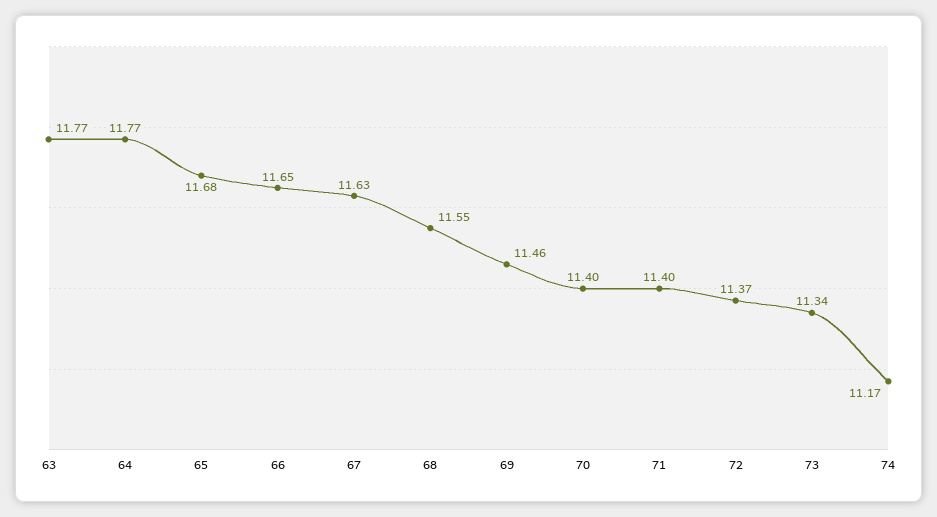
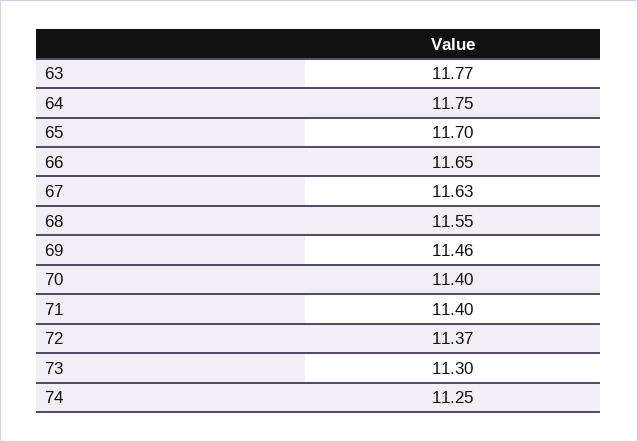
  {
    "63": 11.77,
-   "64": 11.77,
+   "64": 11.75,
-   "65": 11.68,
+   "65": 11.7,
    "66": 11.65,
    "67": 11.63,
    "68": 11.55,
    "69": 11.46,
    "70": 11.4,
    "71": 11.4,
    "72": 11.37,
-   "73": 11.34,
+   "73": 11.3,
-   "74": 11.17
+   "74": 11.25
  }

